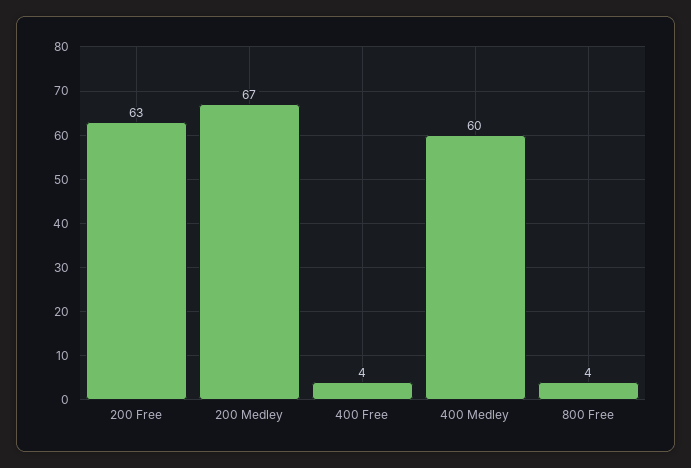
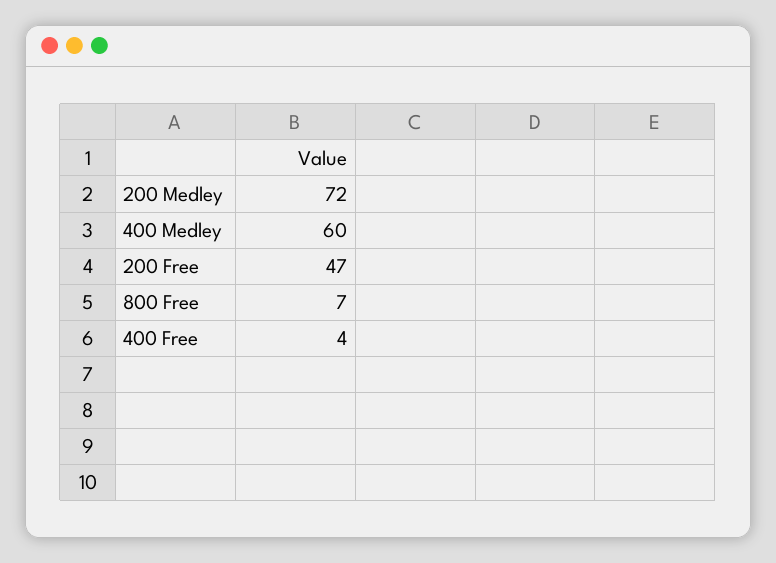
  {
-   "200 Free": 63,
+   "200 Free": 47,
-   "200 Medley": 67,
+   "200 Medley": 72,
    "400 Free": 4,
    "400 Medley": 60,
-   "800 Free": 4
+   "800 Free": 7
  }

